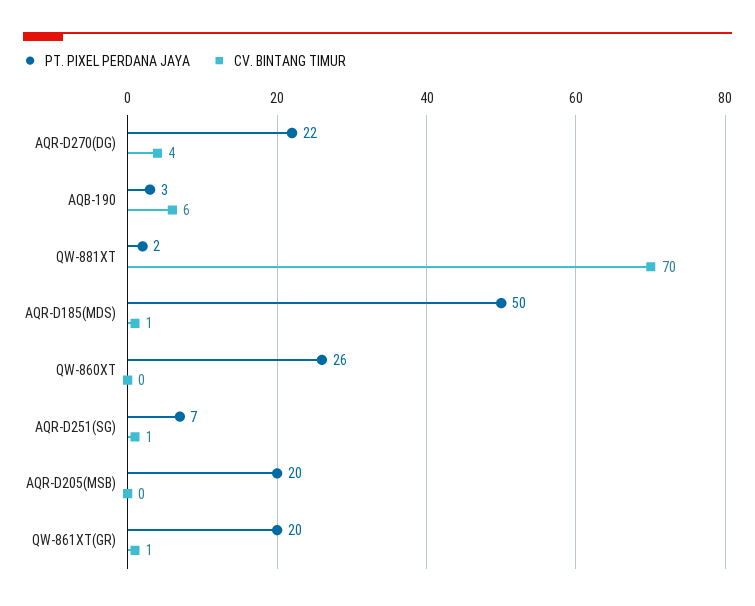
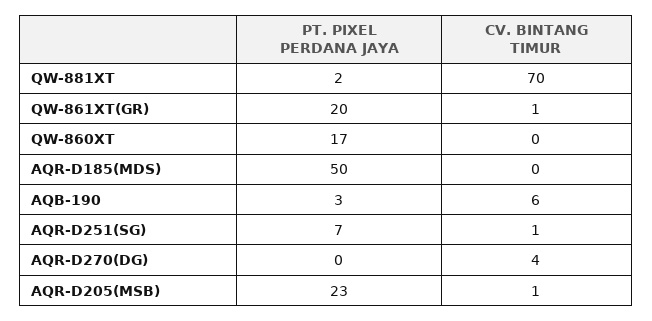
  {
    "PT. PIXEL PERDANA JAYA": {
-     "AQR-D270(DG)": 22,
+     "AQR-D270(DG)": 0,
      "AQB-190": 3,
      "QW-881XT": 2,
      "AQR-D185(MDS)": 50,
-     "QW-860XT": 26,
+     "QW-860XT": 17,
      "AQR-D251(SG)": 7,
-     "AQR-D205(MSB)": 20,
+     "AQR-D205(MSB)": 23,
      "QW-861XT(GR)": 20
    },
    "CV. BINTANG TIMUR": {
      "AQR-D270(DG)": 4,
      "AQB-190": 6,
      "QW-881XT": 70,
-     "AQR-D185(MDS)": 1,
+     "AQR-D185(MDS)": 0,
      "QW-860XT": 0,
      "AQR-D251(SG)": 1,
-     "AQR-D205(MSB)": 0,
+     "AQR-D205(MSB)": 1,
      "QW-861XT(GR)": 1
    }
  }

